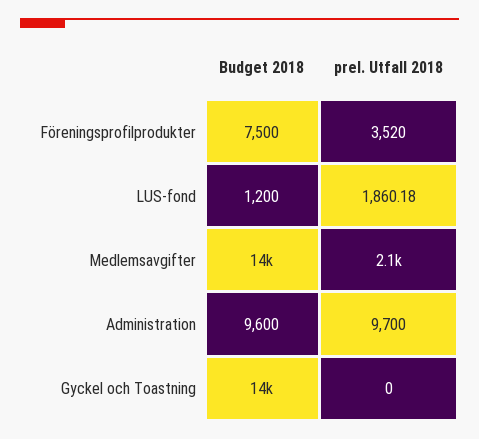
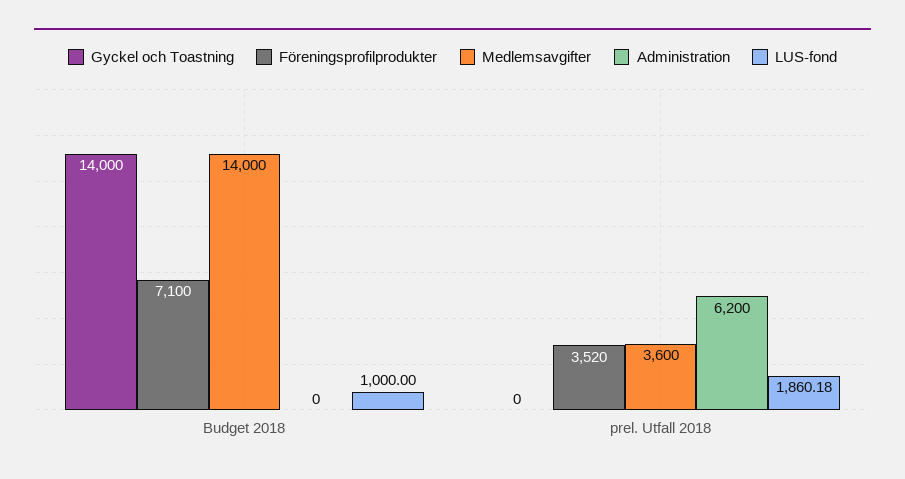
  {
    "Föreningsprofilprodukter": {
-     "Budget 2018": 7500,
+     "Budget 2018": 7100,
      "prel. Utfall 2018": 3520
    },
    "LUS-fond": {
-     "Budget 2018": 1200,
+     "Budget 2018": 1000,
      "prel. Utfall 2018": 1860.18
    },
    "Medlemsavgifter": {
      "Budget 2018": 14000,
-     "prel. Utfall 2018": 2100
+     "prel. Utfall 2018": 3600
    },
    "Administration": {
-     "Budget 2018": 9600,
+     "Budget 2018": 0,
-     "prel. Utfall 2018": 9700
+     "prel. Utfall 2018": 6200
    },
    "Gyckel och Toastning": {
      "Budget 2018": 14000,
      "prel. Utfall 2018": 0
    }
  }

